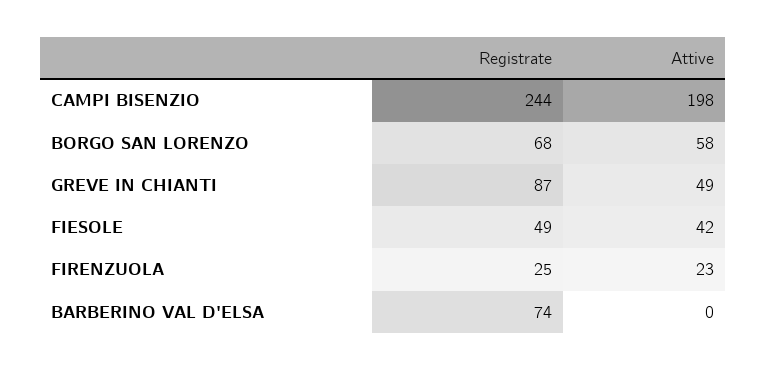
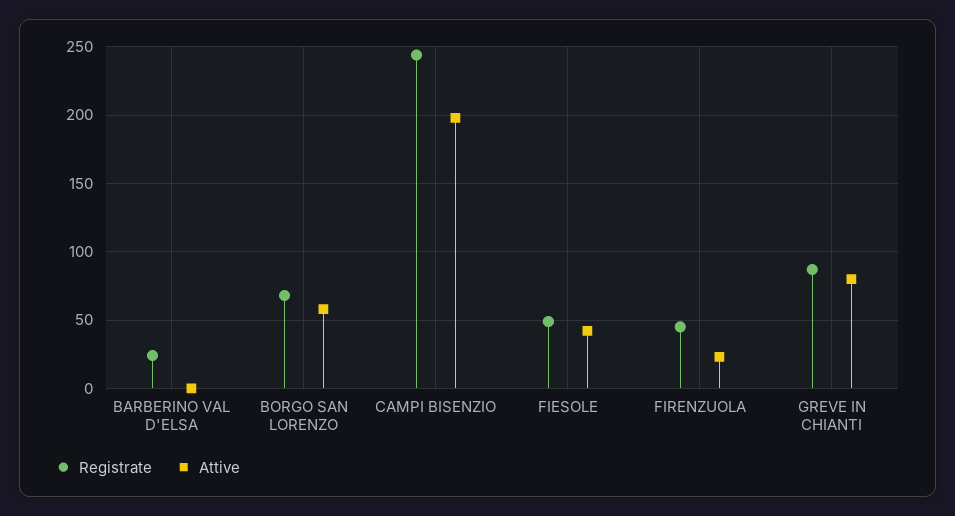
  {
    "Registrate": {
      "CAMPI BISENZIO": 244,
      "BORGO SAN LORENZO": 68,
      "GREVE IN CHIANTI": 87,
      "FIESOLE": 49,
-     "FIRENZUOLA": 25,
+     "FIRENZUOLA": 45,
-     "BARBERINO VAL D'ELSA": 74
+     "BARBERINO VAL D'ELSA": 25
    },
    "Attive": {
      "CAMPI BISENZIO": 198,
      "BORGO SAN LORENZO": 58,
-     "GREVE IN CHIANTI": 49,
+     "GREVE IN CHIANTI": 80,
      "FIESOLE": 42,
      "FIRENZUOLA": 23,
      "BARBERINO VAL D'ELSA": 0
    }
  }

